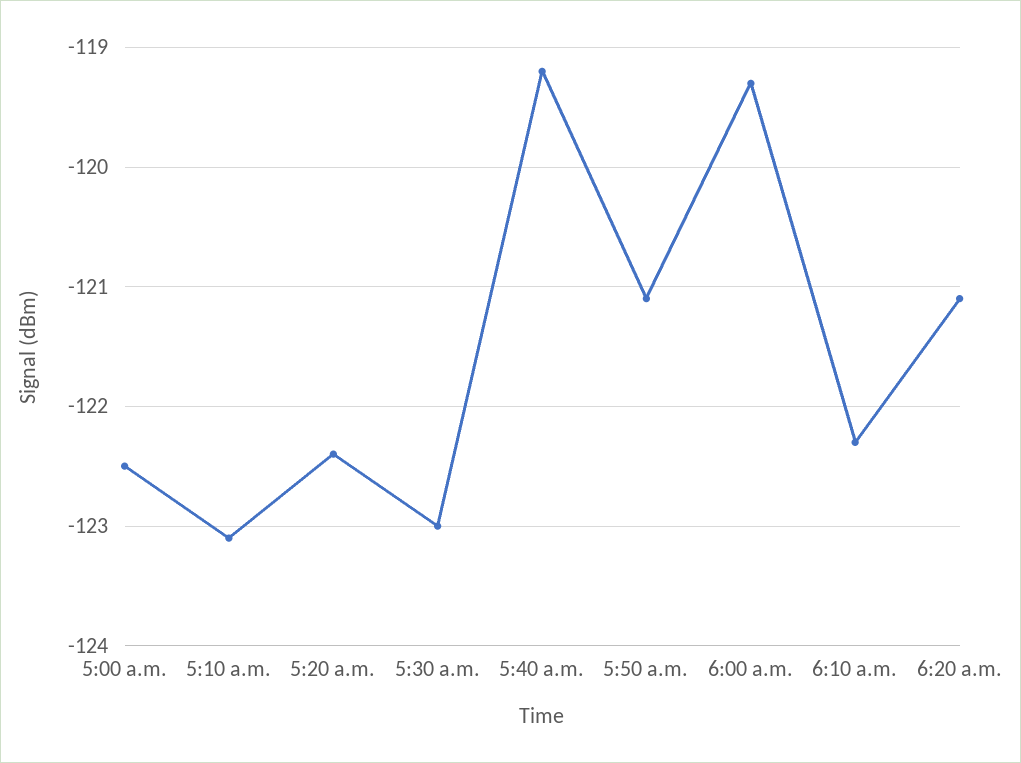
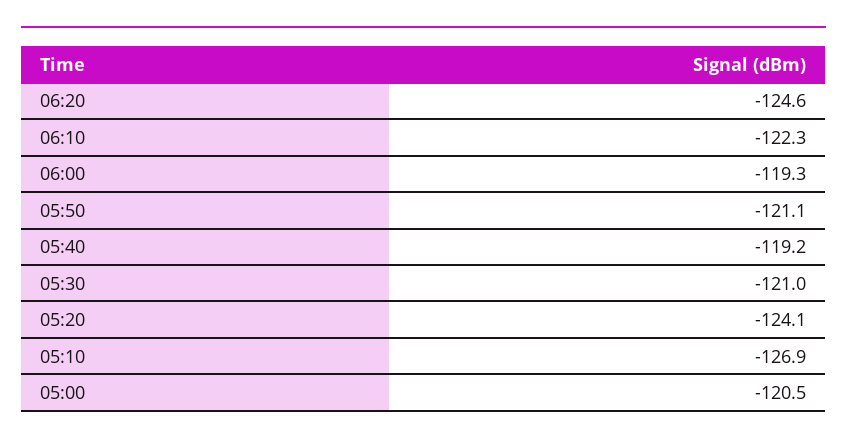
  {
-   "5:00 a.m.": -122.5,
+   "5:00 a.m.": -120.5,
-   "5:10 a.m.": -123.1,
+   "5:10 a.m.": -126.9,
-   "5:20 a.m.": -122.4,
+   "5:20 a.m.": -124.1,
-   "5:30 a.m.": -123,
+   "5:30 a.m.": -121,
    "5:40 a.m.": -119.2,
    "5:50 a.m.": -121.1,
    "6:00 a.m.": -119.3,
    "6:10 a.m.": -122.3,
-   "6:20 a.m.": -121.1
+   "6:20 a.m.": -124.6
  }

